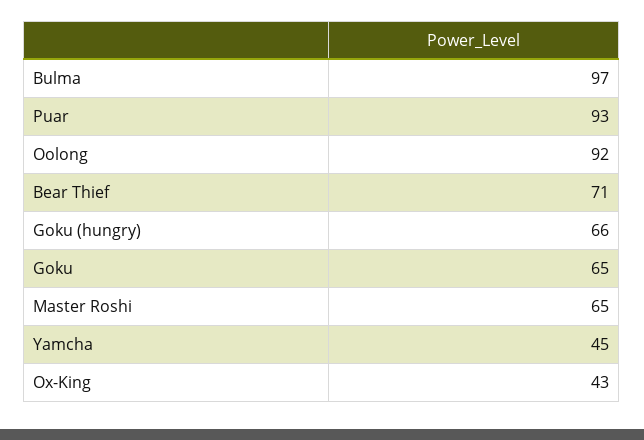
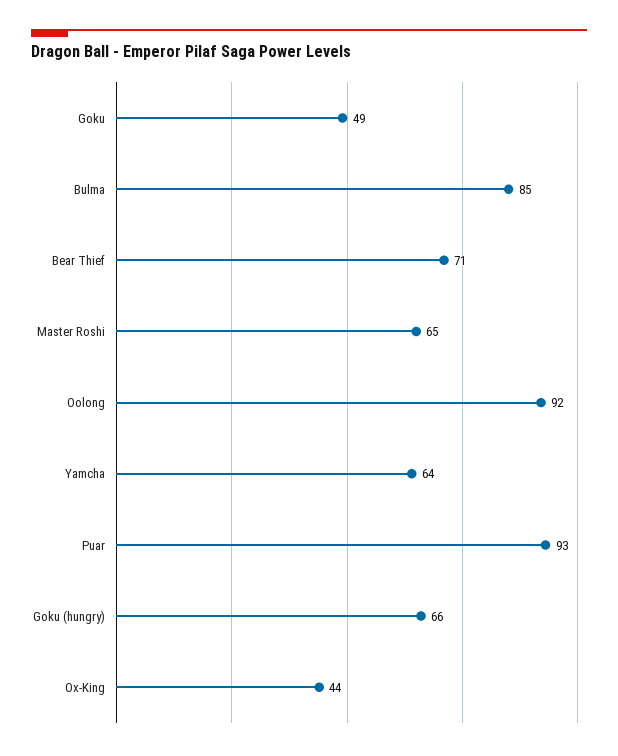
  {
-   "Bulma": 97,
+   "Bulma": 85,
    "Puar": 93,
    "Oolong": 92,
    "Bear Thief": 71,
    "Goku (hungry)": 66,
-   "Goku": 65,
+   "Goku": 49,
    "Master Roshi": 65,
-   "Yamcha": 45,
+   "Yamcha": 64,
-   "Ox-King": 43
+   "Ox-King": 44
  }

